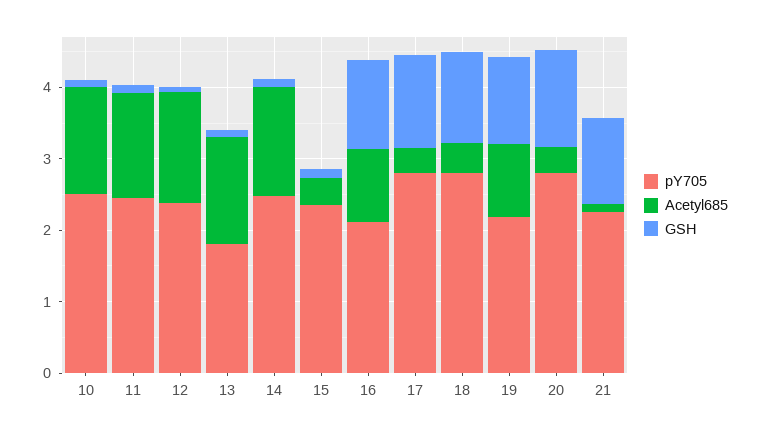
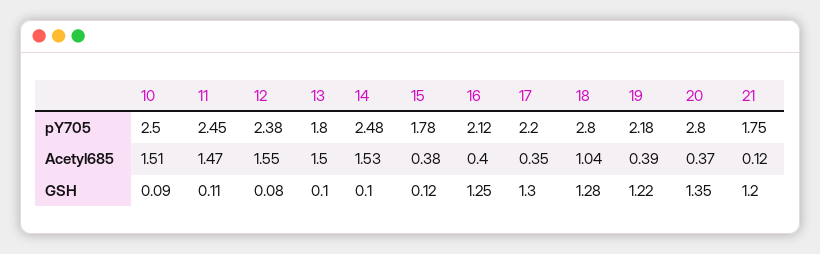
  {
    "pY705": {
      "10": 2.5,
      "11": 2.45,
      "12": 2.38,
      "13": 1.8,
      "14": 2.48,
-     "15": 2.4,
+     "15": 1.78,
      "16": 2.12,
-     "17": 2.8,
+     "17": 2.2,
      "18": 2.8,
      "19": 2.18,
      "20": 2.8,
-     "21": 2.2
+     "21": 1.75
    },
    "Acetyl685": {
      "10": 1.51,
      "11": 1.47,
      "12": 1.55,
      "13": 1.5,
      "14": 1.53,
      "15": 0.38,
-     "16": 1,
+     "16": 0.4,
      "17": 0.35,
-     "18": 0.4,
+     "18": 1.04,
-     "19": 1,
+     "19": 0.39,
      "20": 0.37,
      "21": 0.12
    },
    "GSH": {
      "10": 0.09,
      "11": 0.11,
      "12": 0.08,
      "13": 0.1,
      "14": 0.1,
      "15": 0.12,
      "16": 1.25,
      "17": 1.3,
      "18": 1.28,
      "19": 1.22,
      "20": 1.35,
      "21": 1.2
    }
  }

